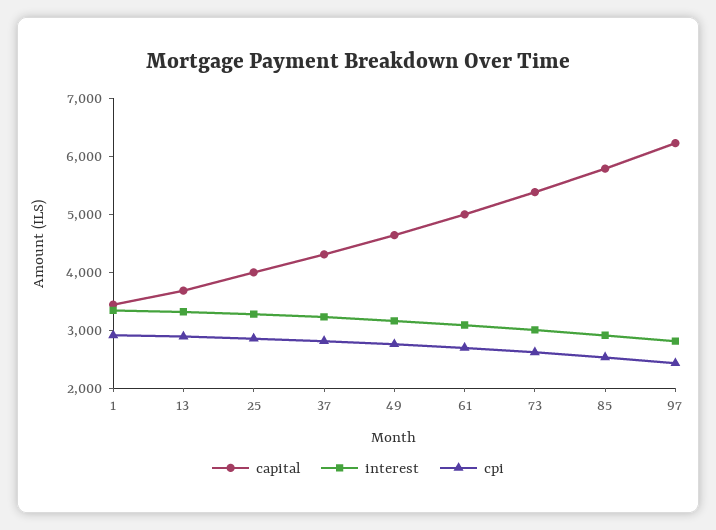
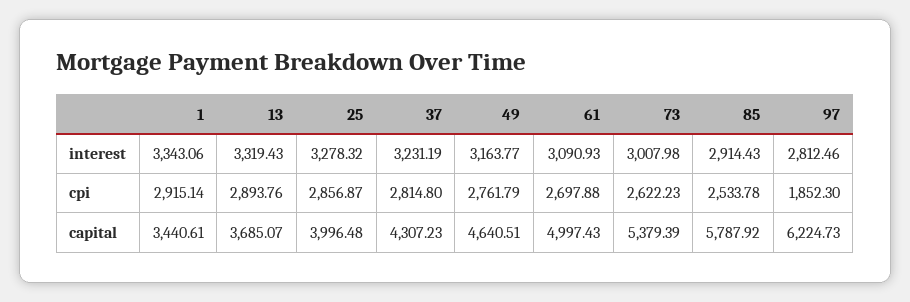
  {
    "capital": {
      "1": 3440.61,
      "13": 3685.07,
      "25": 3996.48,
      "37": 4307.23,
      "49": 4640.51,
      "61": 4997.43,
      "73": 5379.39,
      "85": 5787.92,
      "97": 6224.73
    },
    "interest": {
      "1": 3343.06,
      "13": 3319.43,
      "25": 3278.32,
      "37": 3231.19,
      "49": 3163.77,
      "61": 3090.93,
      "73": 3007.98,
      "85": 2914.43,
      "97": 2812.46
    },
    "cpi": {
      "1": 2915.14,
      "13": 2893.76,
      "25": 2856.87,
      "37": 2814.8,
      "49": 2761.79,
      "61": 2697.88,
      "73": 2622.23,
      "85": 2533.78,
-     "97": 2400
+     "97": 1852.3
    }
  }

